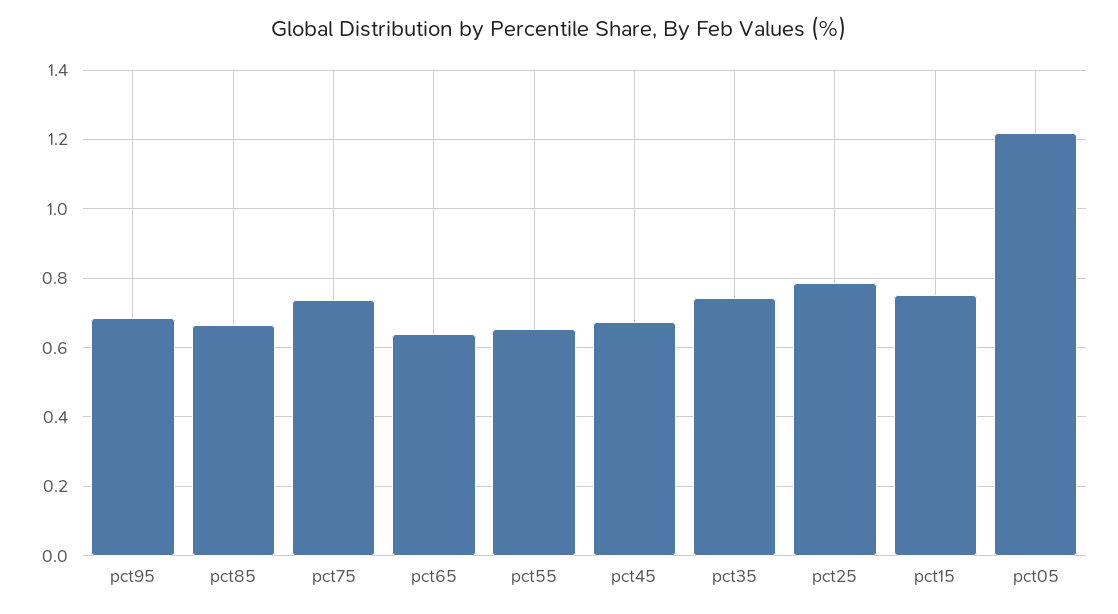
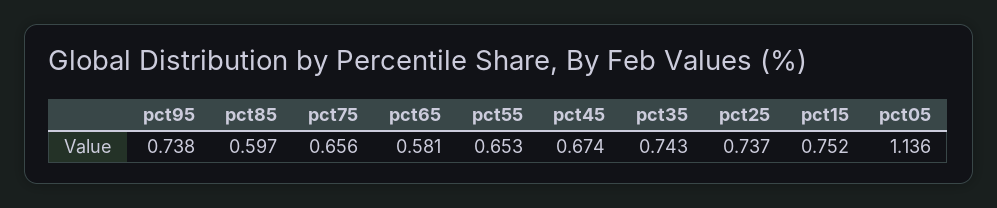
  {
-   "pct95": 0.68,
+   "pct95": 0.738,
-   "pct85": 0.66,
+   "pct85": 0.597,
-   "pct75": 0.74,
+   "pct75": 0.656,
-   "pct65": 0.64,
+   "pct65": 0.581,
    "pct55": 0.653,
    "pct45": 0.674,
    "pct35": 0.743,
-   "pct25": 0.78,
+   "pct25": 0.737,
    "pct15": 0.752,
-   "pct05": 1.22
+   "pct05": 1.136
  }

